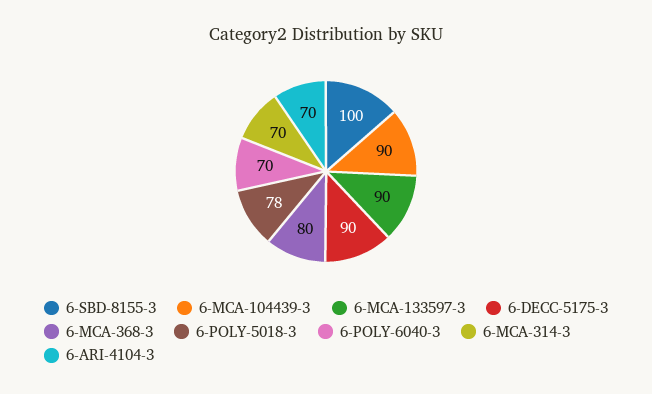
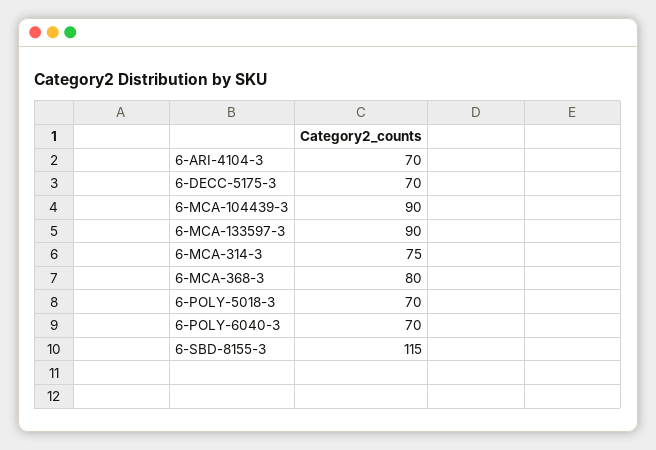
  {
-   "6-SBD-8155-3": 100,
+   "6-SBD-8155-3": 115,
    "6-MCA-104439-3": 90,
    "6-MCA-133597-3": 90,
-   "6-DECC-5175-3": 90,
+   "6-DECC-5175-3": 70,
    "6-MCA-368-3": 80,
-   "6-POLY-5018-3": 78,
+   "6-POLY-5018-3": 70,
    "6-POLY-6040-3": 70,
-   "6-MCA-314-3": 70,
+   "6-MCA-314-3": 75,
    "6-ARI-4104-3": 70
  }

